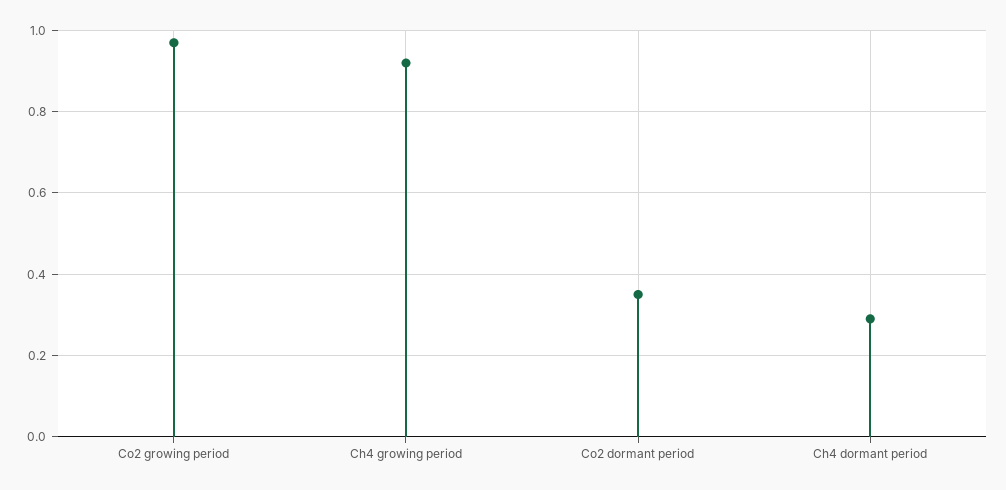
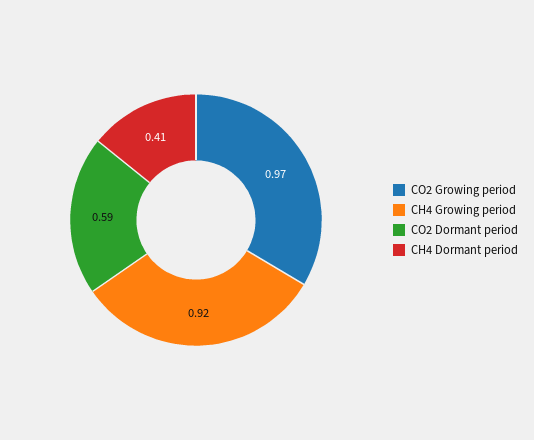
  {
    "Co2 growing period": 0.97,
    "Ch4 growing period": 0.92,
-   "Co2 dormant period": 0.35,
+   "Co2 dormant period": 0.59,
-   "Ch4 dormant period": 0.3
+   "Ch4 dormant period": 0.41
  }

